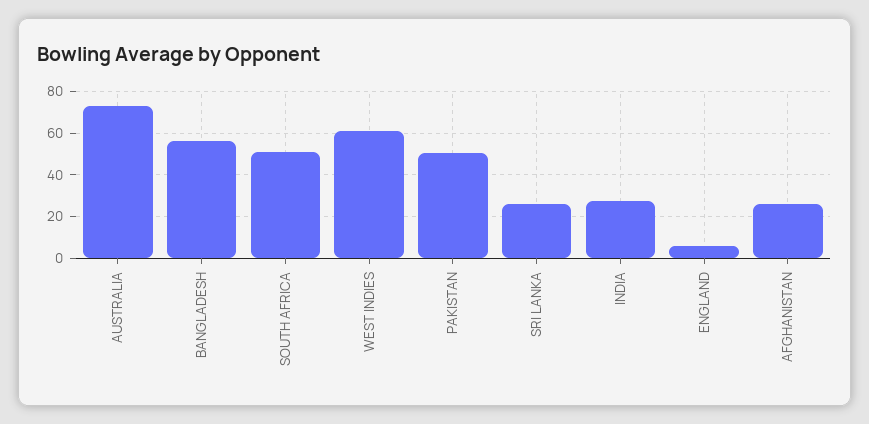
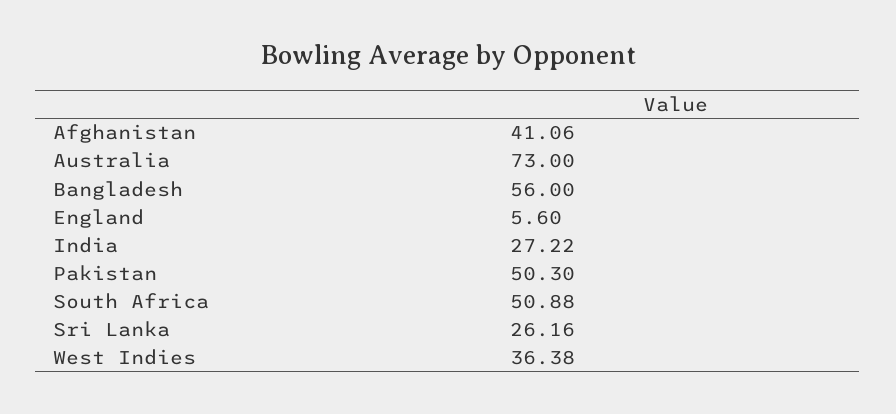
  {
    "AUSTRALIA": 73,
    "BANGLADESH": 56,
    "SOUTH AFRICA": 50.88,
-   "WEST INDIES": 60,
+   "WEST INDIES": 36.38,
    "PAKISTAN": 50.3,
    "SRI LANKA": 26.16,
    "INDIA": 27.22,
    "ENGLAND": 5.6,
-   "AFGHANISTAN": 25
+   "AFGHANISTAN": 41.06
  }

